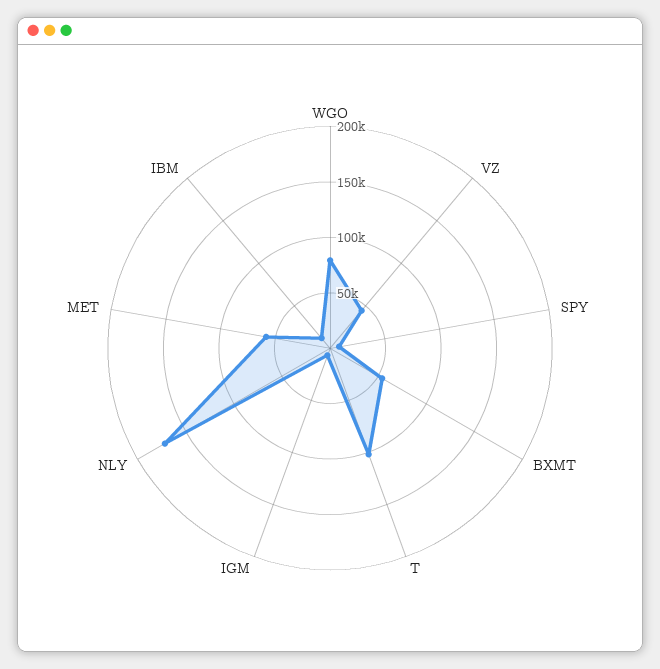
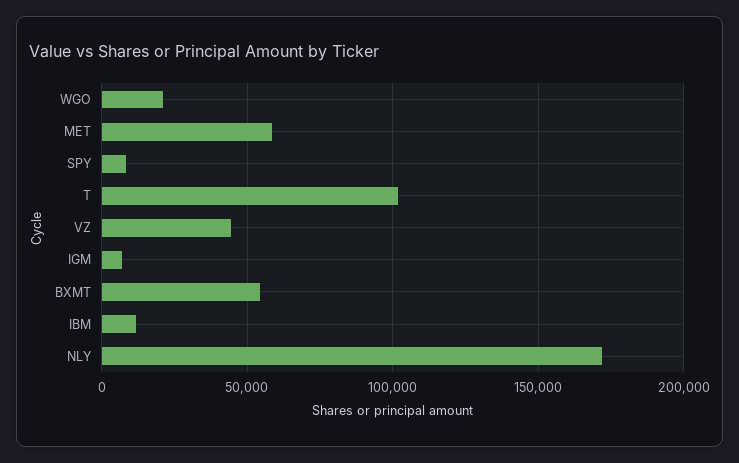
  {
-   "WGO": 80000,
+   "WGO": 20000,
    "VZ": 45000,
    "SPY": 10000,
    "BXMT": 55000,
    "T": 100000,
    "IGM": 5000,
    "NLY": 170000,
    "MET": 60000,
    "IBM": 10000
  }

